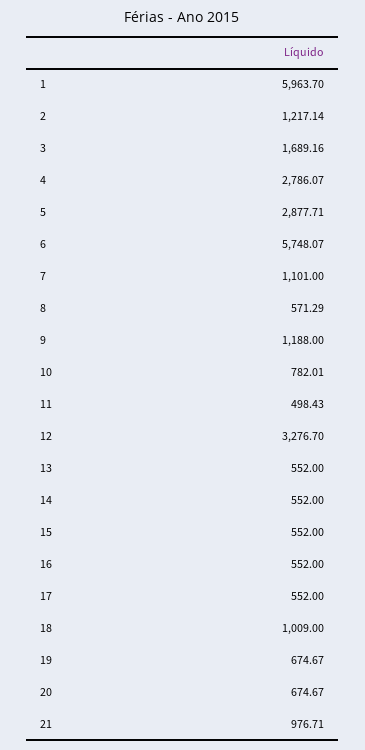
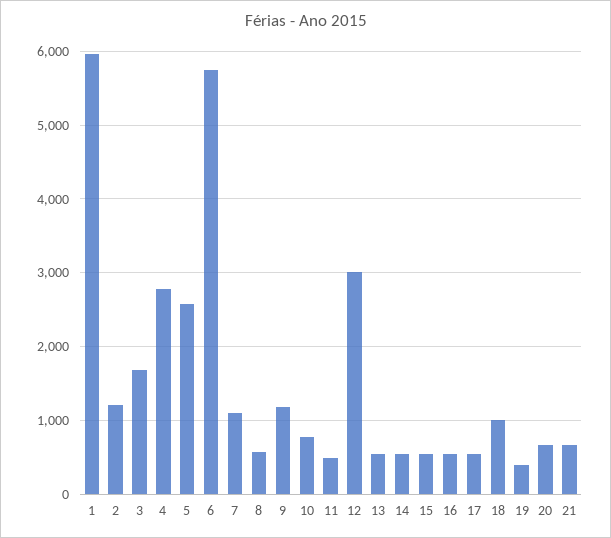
  {
    "1": 5963.7,
    "2": 1217.14,
    "3": 1689.16,
    "4": 2786.07,
-   "5": 2877.71,
+   "5": 2600,
    "6": 5748.07,
    "7": 1101,
    "8": 571.29,
    "9": 1188,
    "10": 782.01,
    "11": 498.43,
-   "12": 3276.7,
+   "12": 3000,
    "13": 552,
    "14": 552,
    "15": 552,
    "16": 552,
    "17": 552,
    "18": 1009,
-   "19": 674.67,
+   "19": 400,
    "20": 674.67,
-   "21": 976.71
+   "21": 700
  }

